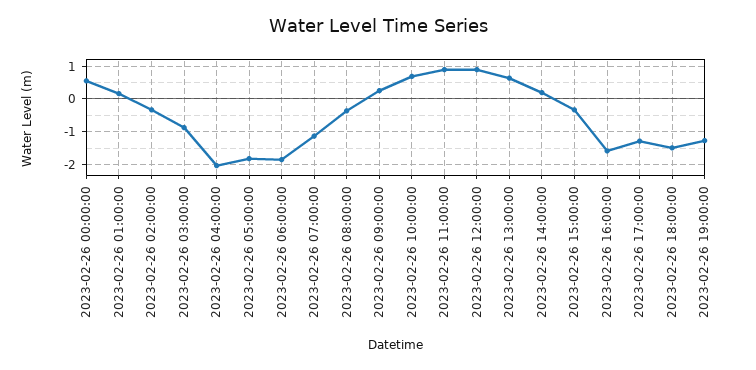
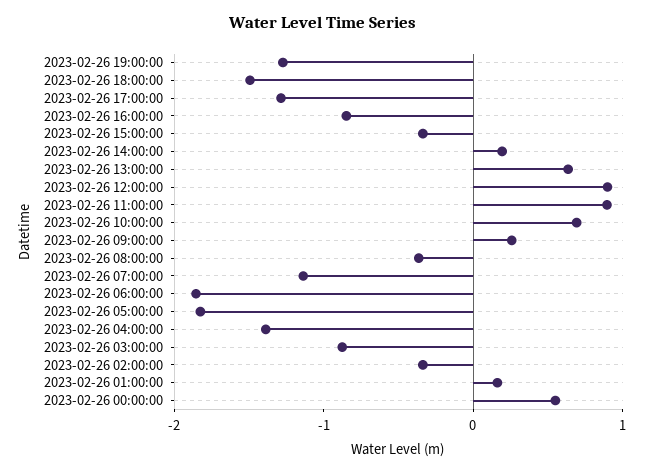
  {
    "2023-02-26 00:00:00": 0.6,
    "2023-02-26 01:00:00": 0.2,
    "2023-02-26 02:00:00": -0.4,
    "2023-02-26 03:00:00": -0.8,
-   "2023-02-26 04:00:00": -2,
+   "2023-02-26 04:00:00": -1.4,
    "2023-02-26 05:00:00": -1.8,
    "2023-02-26 06:00:00": -1.8,
    "2023-02-26 07:00:00": -1.2,
    "2023-02-26 08:00:00": -0.4,
    "2023-02-26 09:00:00": 0.2,
    "2023-02-26 10:00:00": 0.6,
    "2023-02-26 11:00:00": 0.8,
    "2023-02-26 12:00:00": 0.8,
    "2023-02-26 13:00:00": 0.6,
    "2023-02-26 14:00:00": 0.2,
    "2023-02-26 15:00:00": -0.4,
-   "2023-02-26 16:00:00": -1.6,
+   "2023-02-26 16:00:00": -0.8,
    "2023-02-26 17:00:00": -1.2,
    "2023-02-26 18:00:00": -1.4,
    "2023-02-26 19:00:00": -1.2
  }

